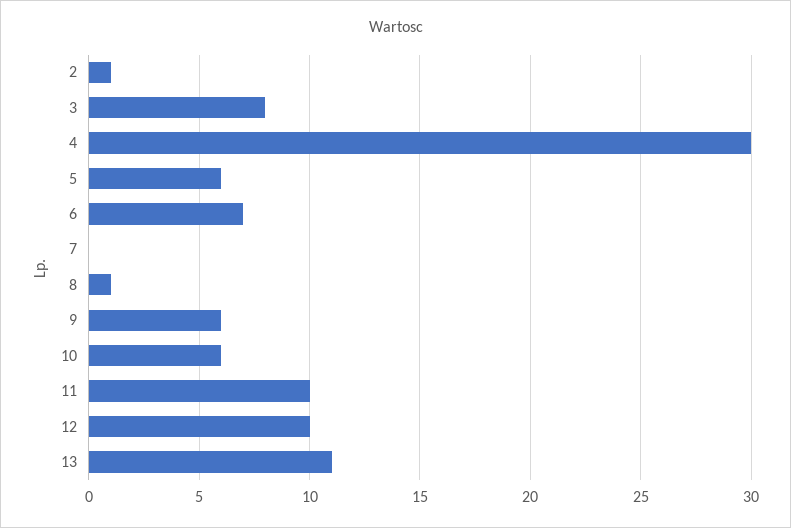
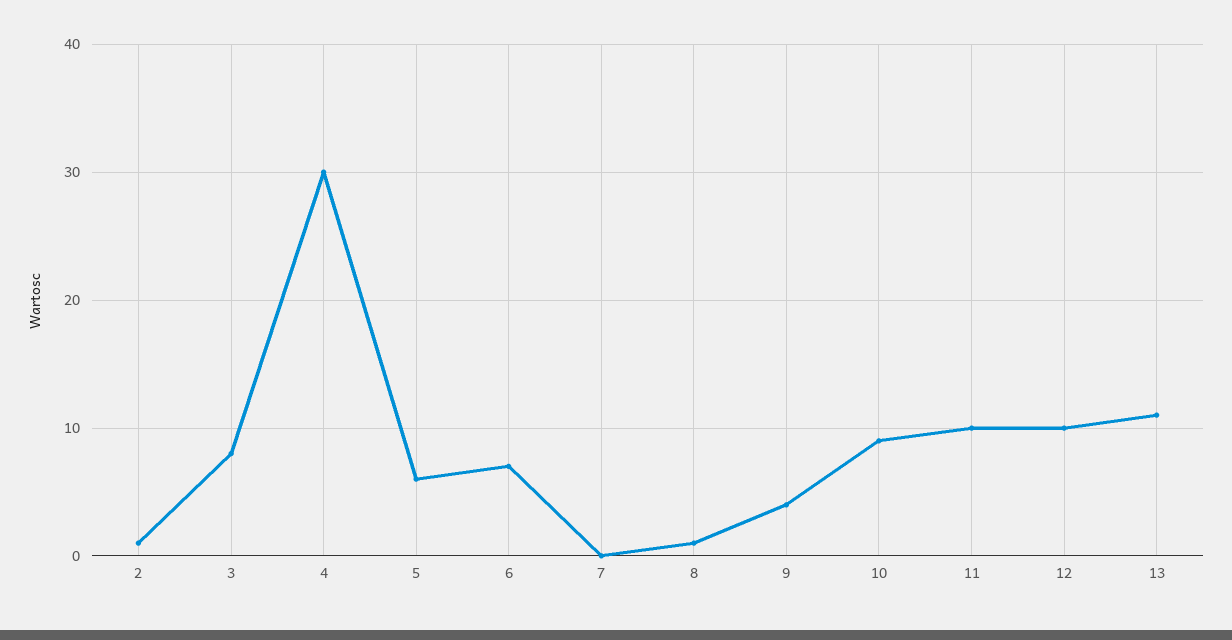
  {
    "2": 1,
    "3": 8,
    "4": 30,
    "5": 6,
    "6": 7,
    "7": 0,
    "8": 1,
-   "9": 6,
+   "9": 4,
-   "10": 6,
+   "10": 9,
    "11": 10,
    "12": 10,
    "13": 11
  }

